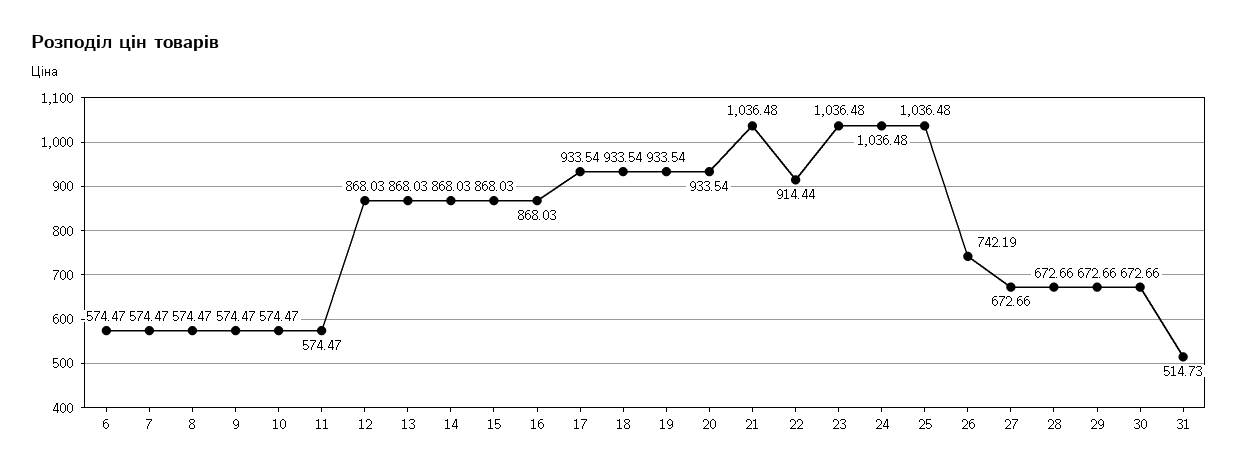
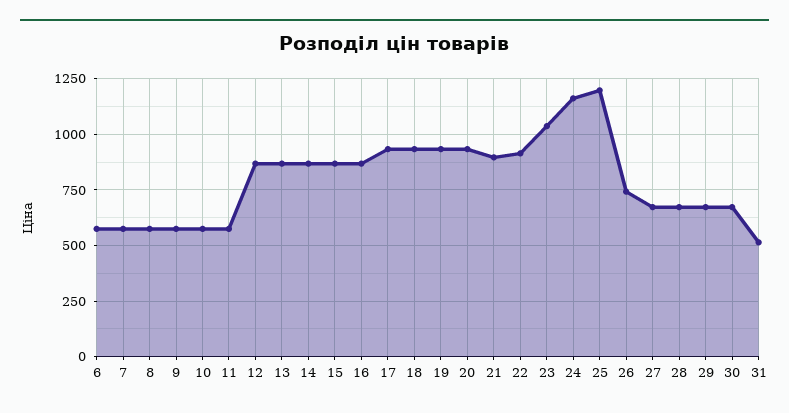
  {
    "6": 574.47,
    "7": 574.47,
    "8": 574.47,
    "9": 574.47,
    "10": 574.47,
    "11": 574.47,
    "12": 868.03,
    "13": 868.03,
    "14": 868.03,
    "15": 868.03,
    "16": 868.03,
    "17": 933.54,
    "18": 933.54,
    "19": 933.54,
    "20": 933.54,
-   "21": 1036.48,
+   "21": 900,
    "22": 914.44,
    "23": 1036.48,
-   "24": 1036.48,
+   "24": 1150,
-   "25": 1036.48,
+   "25": 1200,
    "26": 742.19,
    "27": 672.66,
    "28": 672.66,
    "29": 672.66,
    "30": 672.66,
    "31": 514.73
  }

